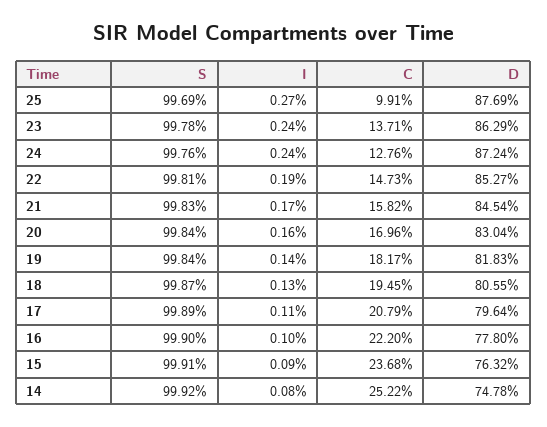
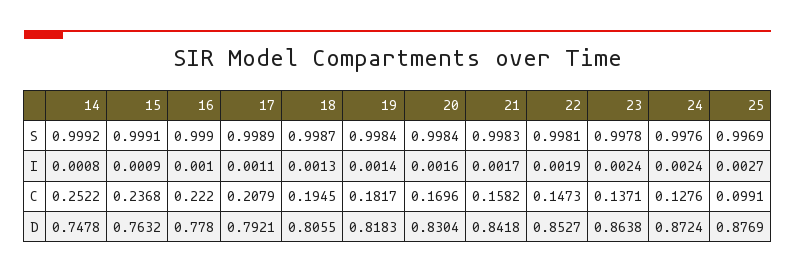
  {
    "S": {
      "25": 0.9969,
      "23": 0.9978,
      "24": 0.9976,
      "22": 0.9981,
      "21": 0.9983,
      "20": 0.9984,
      "19": 0.9984,
      "18": 0.9987,
      "17": 0.9989,
      "16": 0.999,
      "15": 0.9991,
      "14": 0.9992
    },
    "I": {
      "25": 0.0027,
      "23": 0.0024,
      "24": 0.0024,
      "22": 0.0019,
      "21": 0.0017,
      "20": 0.0016,
      "19": 0.0014,
      "18": 0.0013,
      "17": 0.0011,
      "16": 0.001,
      "15": 0.0009,
      "14": 0.0008
    },
    "C": {
      "25": 0.0991,
      "23": 0.1371,
      "24": 0.1276,
      "22": 0.1473,
      "21": 0.1582,
      "20": 0.1696,
      "19": 0.1817,
      "18": 0.1945,
      "17": 0.2079,
      "16": 0.222,
      "15": 0.2368,
      "14": 0.2522
    },
    "D": {
      "25": 0.8769,
-     "23": 0.8629,
+     "23": 0.8638,
      "24": 0.8724,
      "22": 0.8527,
-     "21": 0.8454,
+     "21": 0.8418,
      "20": 0.8304,
      "19": 0.8183,
      "18": 0.8055,
-     "17": 0.7964,
+     "17": 0.7921,
      "16": 0.778,
      "15": 0.7632,
      "14": 0.7478
    }
  }

